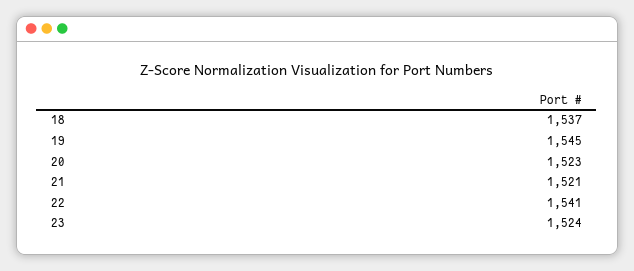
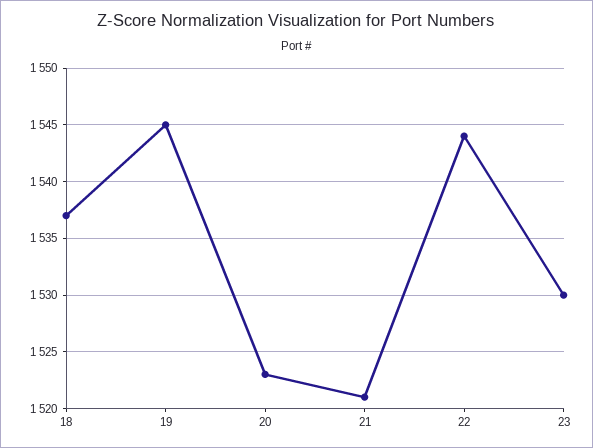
  {
    "18": 1537,
    "19": 1545,
    "20": 1523,
    "21": 1521,
-   "22": 1541,
+   "22": 1544,
-   "23": 1524
+   "23": 1530
  }

